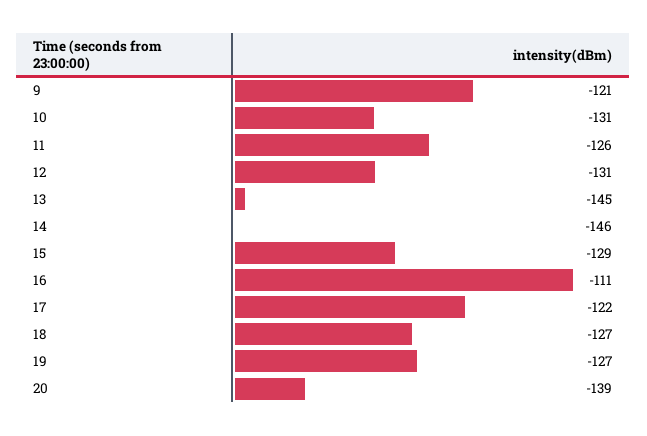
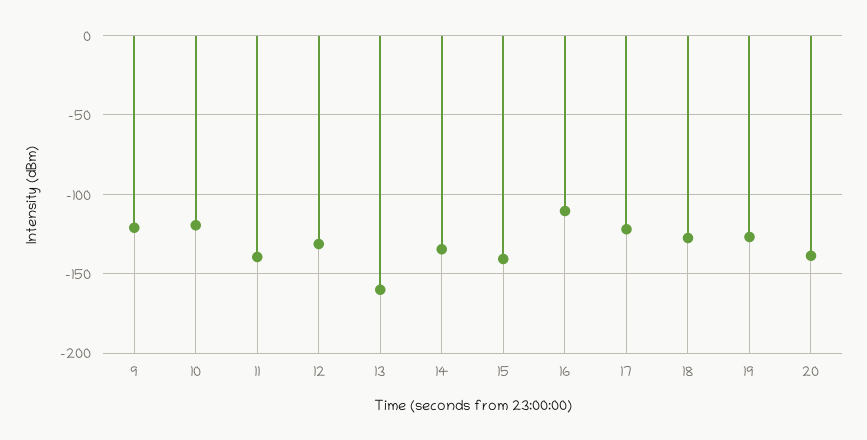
  {
    "9": -121,
-   "10": -131,
+   "10": -120,
-   "11": -126,
+   "11": -140,
    "12": -131,
-   "13": -145,
+   "13": -160,
-   "14": -146,
+   "14": -135,
-   "15": -129,
+   "15": -140,
    "16": -111,
    "17": -122,
    "18": -127,
    "19": -127,
    "20": -139
  }

